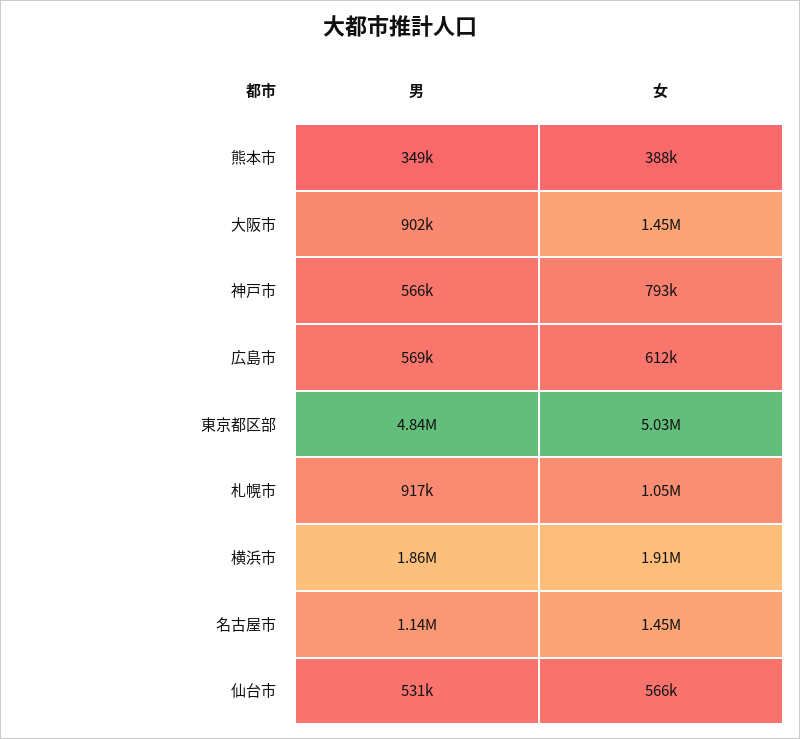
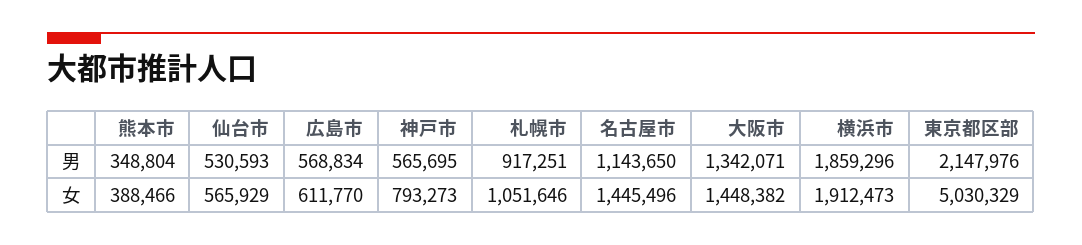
  {
    "男": {
      "熊本市": 348804,
-     "大阪市": 902000,
+     "大阪市": 1342071,
      "神戸市": 565695,
      "広島市": 568834,
-     "東京都区部": 4840000,
+     "東京都区部": 2147976,
      "札幌市": 917251,
      "横浜市": 1859296,
      "名古屋市": 1143650,
      "仙台市": 530593
    },
    "女": {
      "熊本市": 388466,
      "大阪市": 1448382,
      "神戸市": 793273,
      "広島市": 611770,
      "東京都区部": 5030329,
      "札幌市": 1051646,
      "横浜市": 1912473,
      "名古屋市": 1445496,
      "仙台市": 565929
    }
  }

